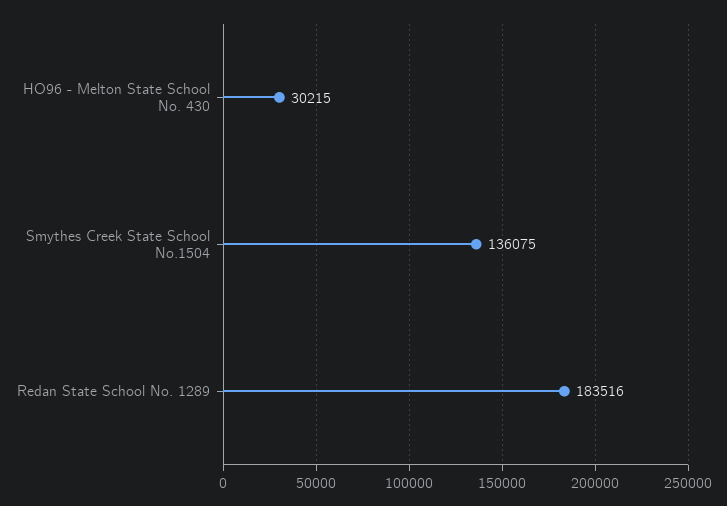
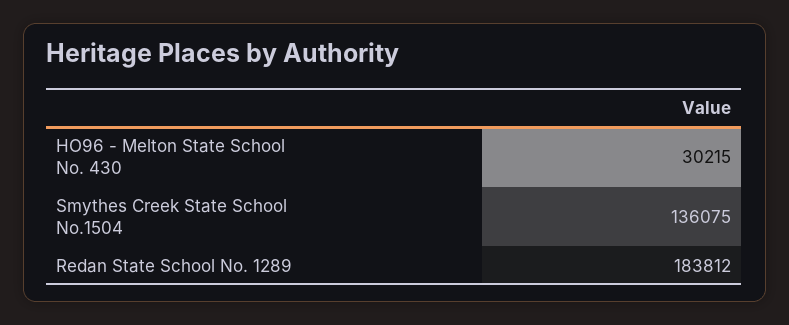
  {
    "HO96 - Melton State School No. 430": 30215,
    "Smythes Creek State School No.1504": 136075,
-   "Redan State School No. 1289": 183516
+   "Redan State School No. 1289": 183812
  }

